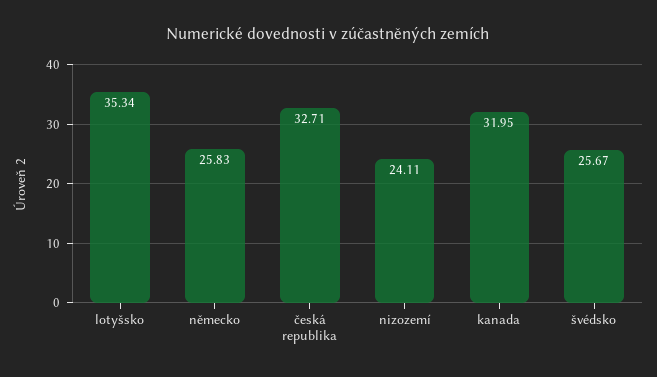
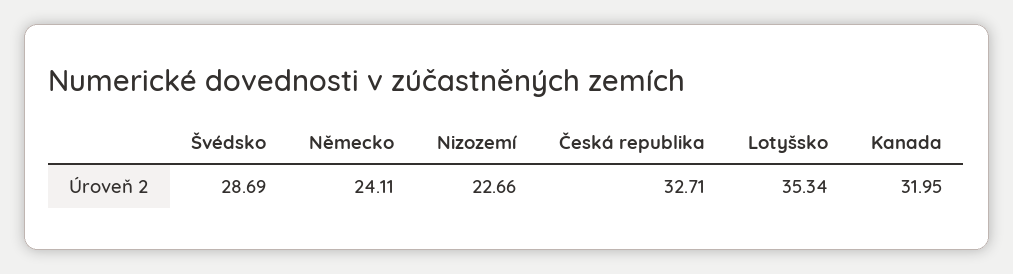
  {
    "lotyšsko": 35.34,
-   "německo": 25.83,
+   "německo": 24.11,
    "česká republika": 32.71,
-   "nizozemí": 24.11,
+   "nizozemí": 22.66,
    "kanada": 31.95,
-   "švédsko": 25.67
+   "švédsko": 28.69
  }

